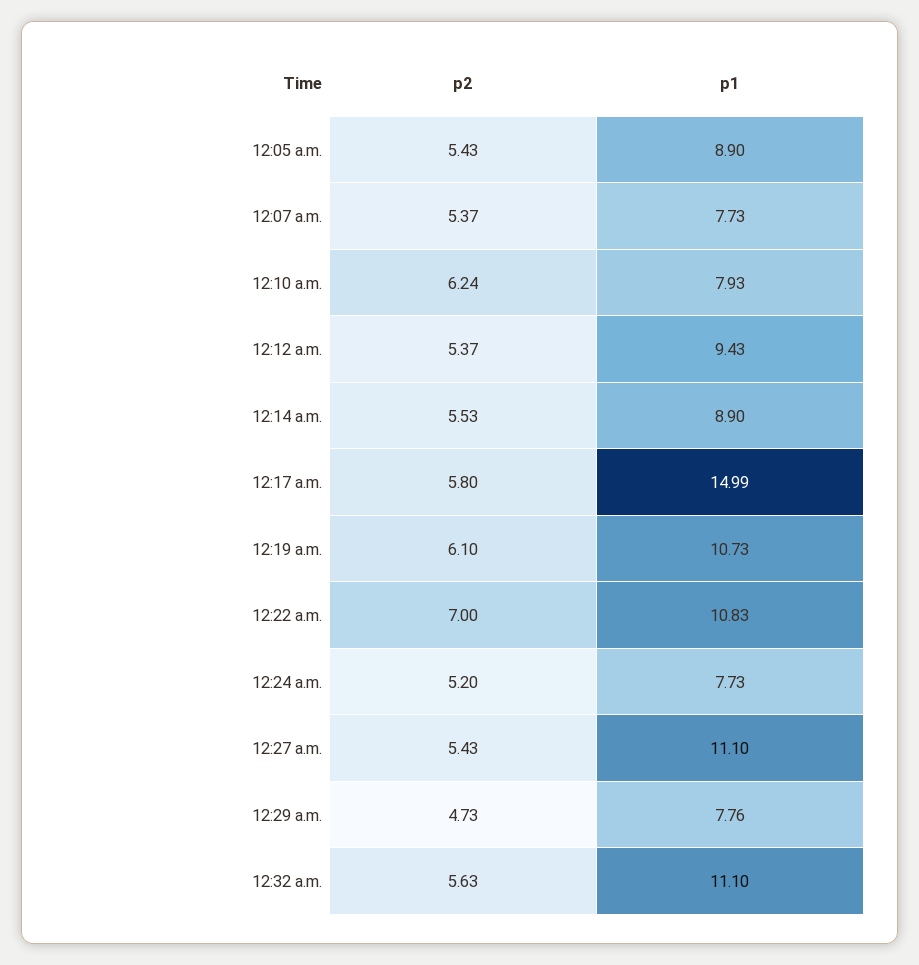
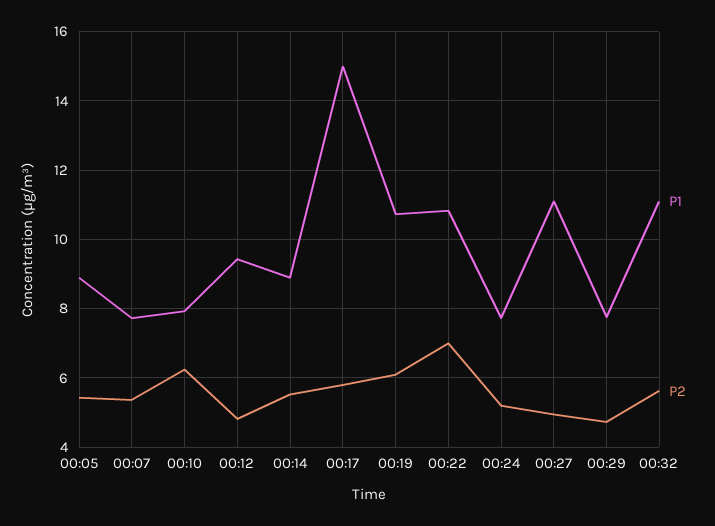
  {
    "p2": {
      "12:05 a.m.": 5.43,
      "12:07 a.m.": 5.37,
      "12:10 a.m.": 6.24,
-     "12:12 a.m.": 5.37,
+     "12:12 a.m.": 4.8,
      "12:14 a.m.": 5.53,
      "12:17 a.m.": 5.8,
      "12:19 a.m.": 6.1,
      "12:22 a.m.": 7,
      "12:24 a.m.": 5.2,
-     "12:27 a.m.": 5.43,
+     "12:27 a.m.": 5,
      "12:29 a.m.": 4.73,
      "12:32 a.m.": 5.63
    },
    "p1": {
      "12:05 a.m.": 8.9,
      "12:07 a.m.": 7.73,
      "12:10 a.m.": 7.93,
      "12:12 a.m.": 9.43,
      "12:14 a.m.": 8.9,
      "12:17 a.m.": 14.99,
      "12:19 a.m.": 10.73,
      "12:22 a.m.": 10.83,
      "12:24 a.m.": 7.73,
      "12:27 a.m.": 11.1,
      "12:29 a.m.": 7.76,
      "12:32 a.m.": 11.1
    }
  }

